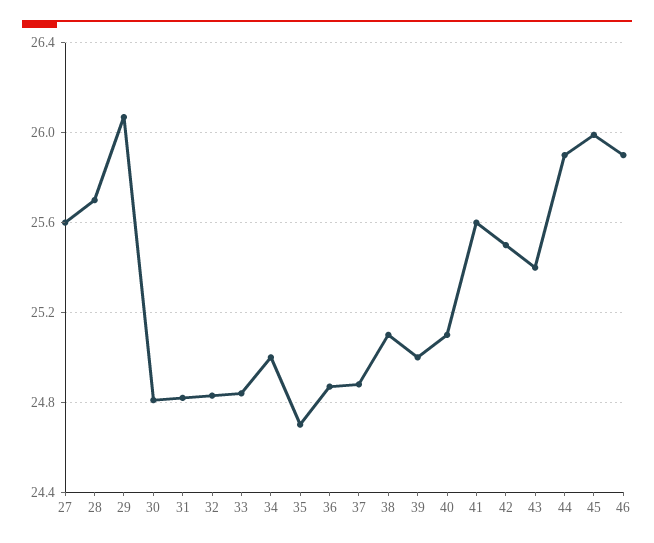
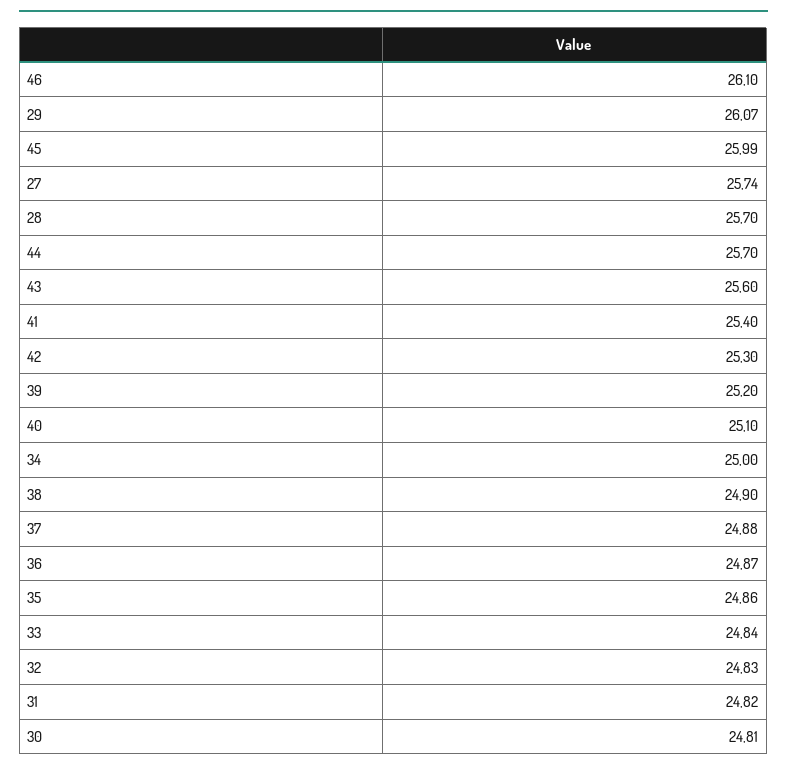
  {
-   "27": 25.6,
+   "27": 25.74,
    "28": 25.7,
    "29": 26.07,
    "30": 24.81,
    "31": 24.82,
    "32": 24.83,
    "33": 24.84,
    "34": 25,
-   "35": 24.7,
+   "35": 24.86,
    "36": 24.87,
    "37": 24.88,
-   "38": 25.1,
+   "38": 24.9,
-   "39": 25,
+   "39": 25.2,
    "40": 25.1,
-   "41": 25.6,
+   "41": 25.4,
-   "42": 25.5,
+   "42": 25.3,
-   "43": 25.4,
+   "43": 25.6,
-   "44": 25.9,
+   "44": 25.7,
    "45": 25.99,
-   "46": 25.9
+   "46": 26.1
  }

